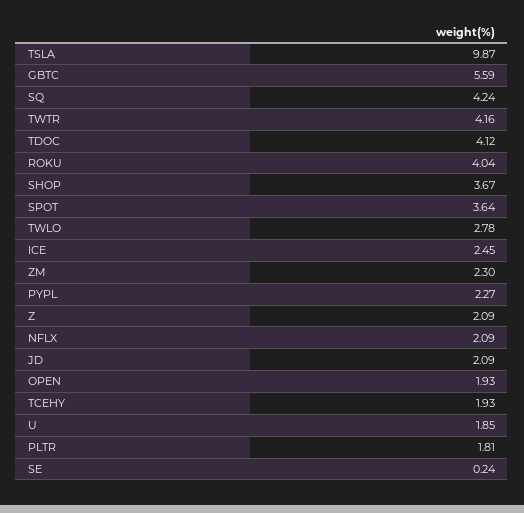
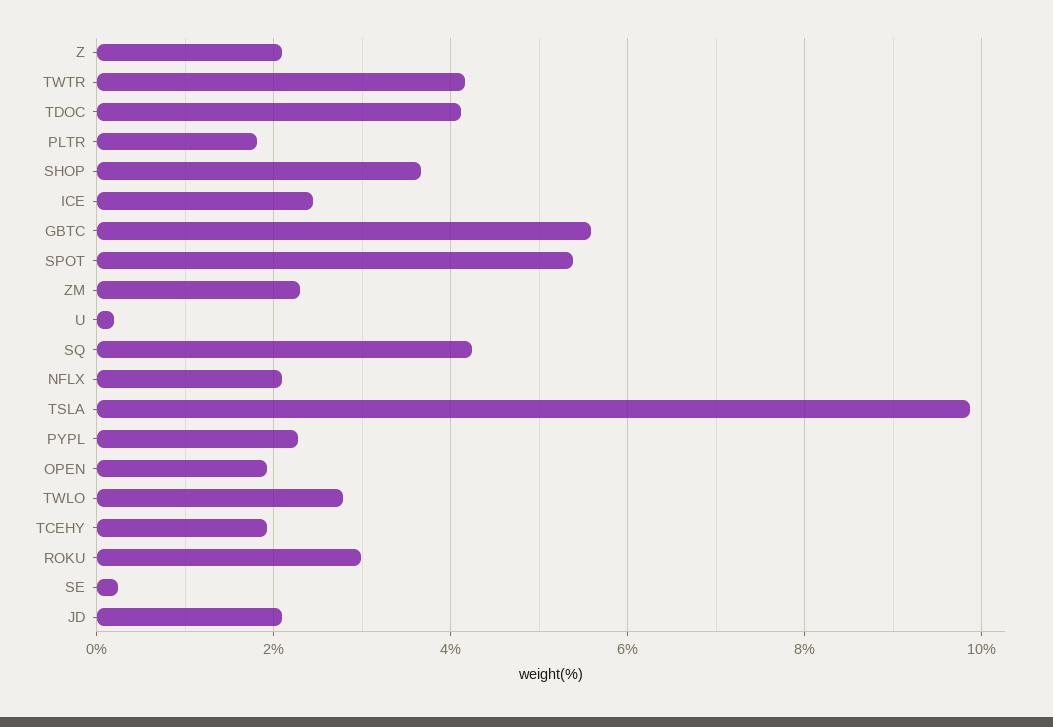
  {
    "TSLA": 9.87,
    "GBTC": 5.59,
    "SQ": 4.24,
    "TWTR": 4.16,
    "TDOC": 4.12,
-   "ROKU": 4.04,
+   "ROKU": 3,
    "SHOP": 3.67,
-   "SPOT": 3.64,
+   "SPOT": 5.4,
    "TWLO": 2.78,
    "ICE": 2.45,
    "ZM": 2.3,
    "PYPL": 2.27,
    "Z": 2.09,
    "NFLX": 2.09,
    "JD": 2.09,
    "OPEN": 1.93,
    "TCEHY": 1.93,
-   "U": 1.85,
+   "U": 0.2,
    "PLTR": 1.81,
    "SE": 0.24
  }

